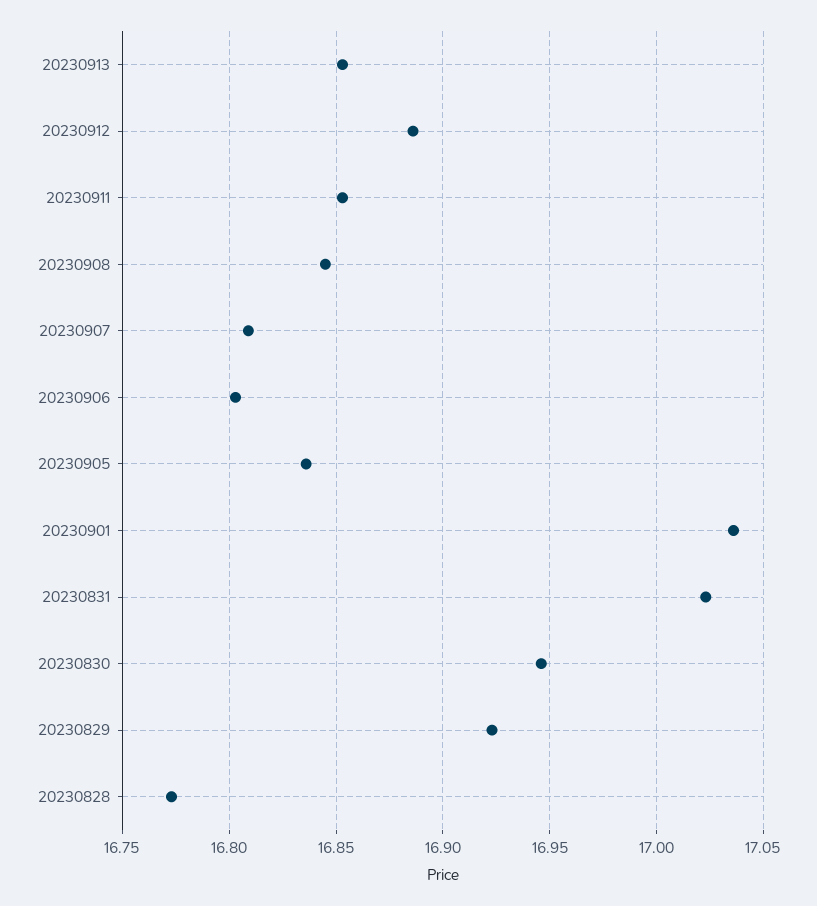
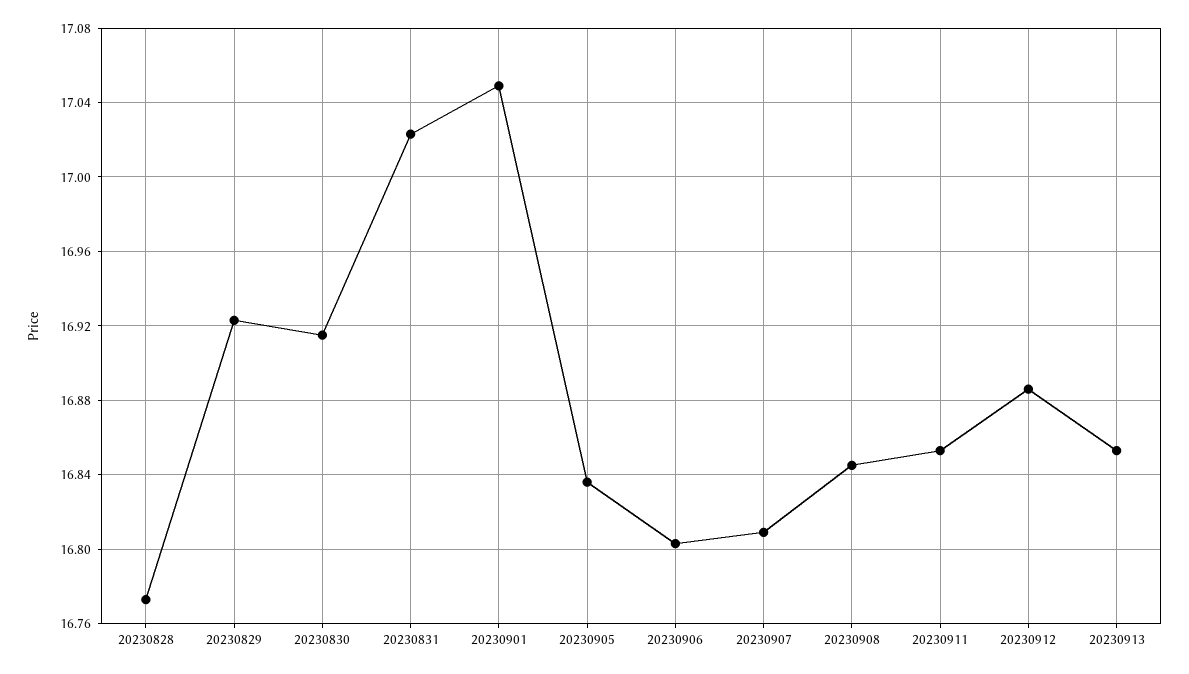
  {
    "20230913": 16.855,
    "20230912": 16.885,
    "20230911": 16.855,
    "20230908": 16.845,
    "20230907": 16.81,
    "20230906": 16.805,
    "20230905": 16.835,
-   "20230901": 17.035,
+   "20230901": 17.05,
    "20230831": 17.025,
-   "20230830": 16.945,
+   "20230830": 16.915,
    "20230829": 16.925,
    "20230828": 16.775
  }

